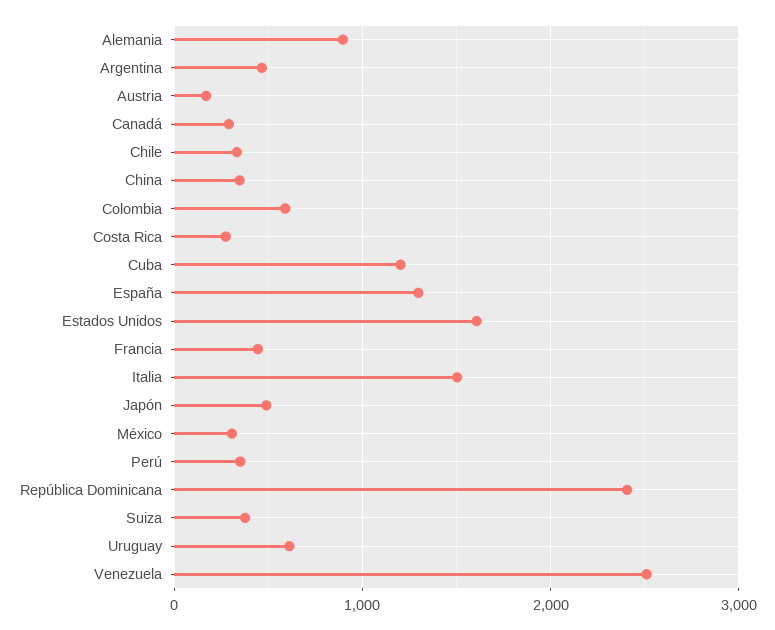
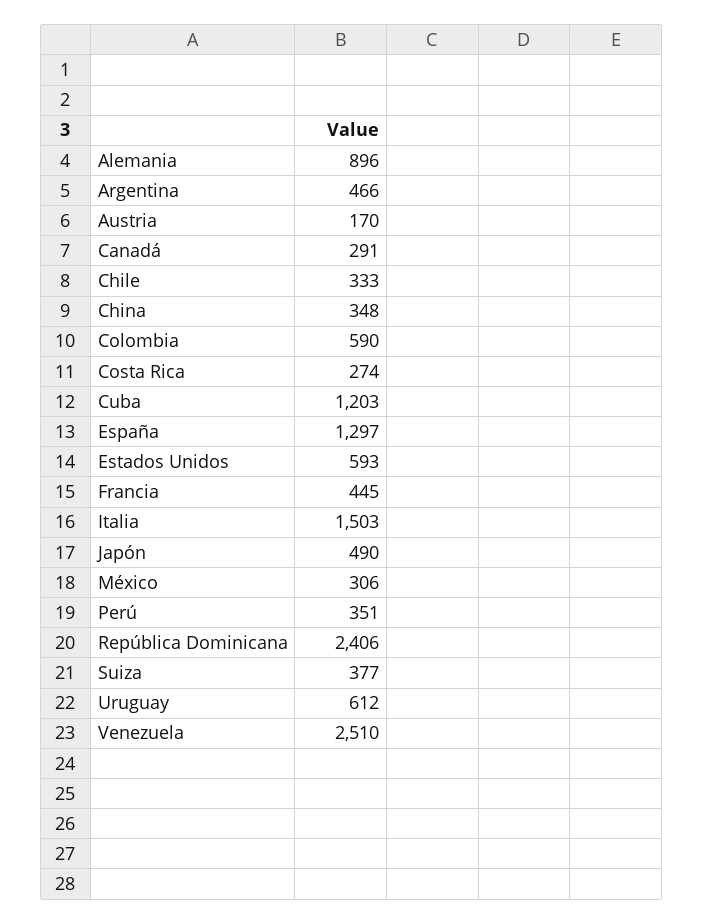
  {
    "Alemania": 896,
    "Argentina": 466,
    "Austria": 170,
    "Canadá": 291,
    "Chile": 333,
    "China": 348,
    "Colombia": 590,
    "Costa Rica": 274,
    "Cuba": 1203,
    "España": 1297,
-   "Estados Unidos": 1600,
+   "Estados Unidos": 593,
    "Francia": 445,
    "Italia": 1503,
    "Japón": 490,
    "México": 306,
    "Perú": 351,
    "República Dominicana": 2406,
    "Suiza": 377,
    "Uruguay": 612,
    "Venezuela": 2510
  }

